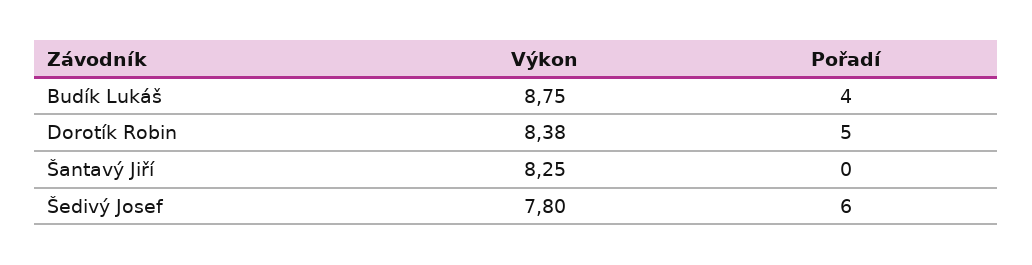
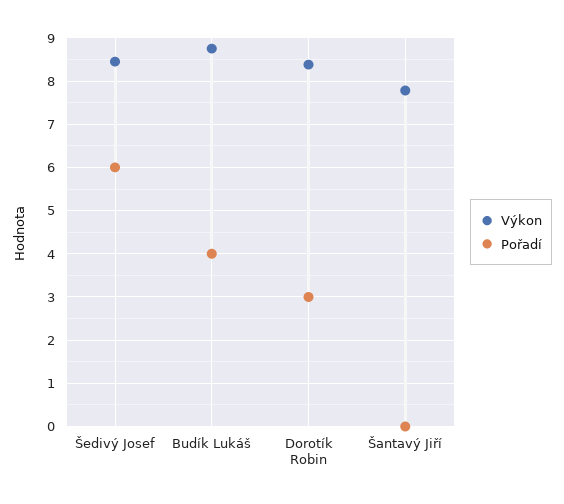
  {
    "Výkon": {
      "Budík Lukáš": 8.75,
      "Dorotík Robin": 8.38,
-     "Šantavý Jiří": 8.25,
+     "Šantavý Jiří": 7.8,
-     "Šedivý Josef": 7.8
+     "Šedivý Josef": 8.4
    },
    "Pořadí": {
      "Budík Lukáš": 4,
-     "Dorotík Robin": 5,
+     "Dorotík Robin": 3,
      "Šantavý Jiří": 0,
      "Šedivý Josef": 6
    }
  }

